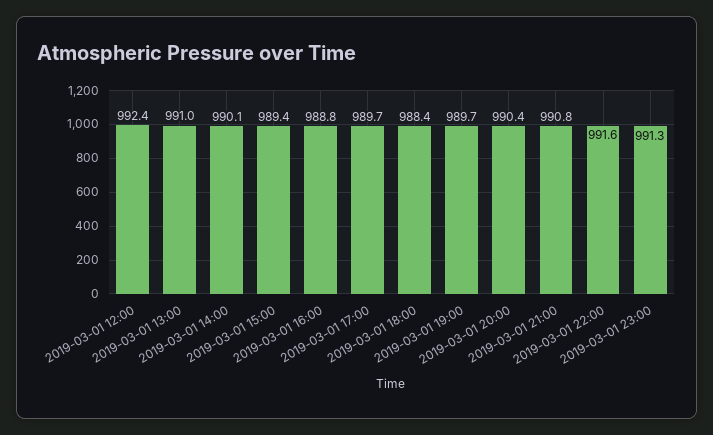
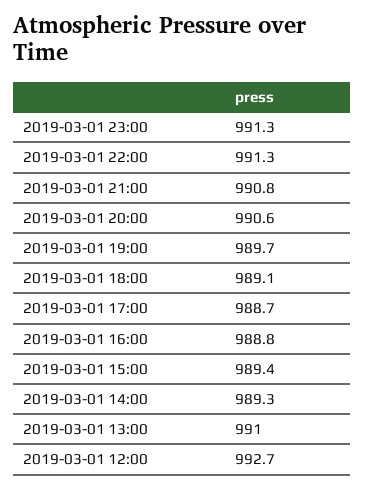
  {
-   "2019-03-01 12:00": 992.4,
+   "2019-03-01 12:00": 992.7,
    "2019-03-01 13:00": 991,
-   "2019-03-01 14:00": 990.1,
+   "2019-03-01 14:00": 989.3,
    "2019-03-01 15:00": 989.4,
    "2019-03-01 16:00": 988.8,
-   "2019-03-01 17:00": 989.7,
+   "2019-03-01 17:00": 988.7,
-   "2019-03-01 18:00": 988.4,
+   "2019-03-01 18:00": 989.1,
    "2019-03-01 19:00": 989.7,
-   "2019-03-01 20:00": 990.4,
+   "2019-03-01 20:00": 990.6,
    "2019-03-01 21:00": 990.8,
-   "2019-03-01 22:00": 991.6,
+   "2019-03-01 22:00": 991.3,
    "2019-03-01 23:00": 991.3
  }

